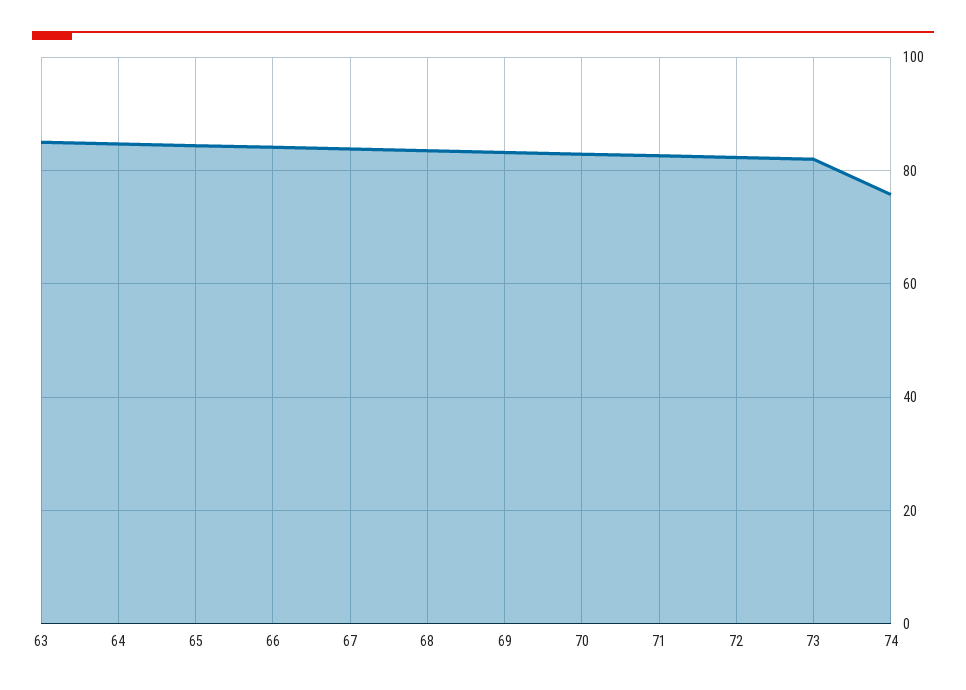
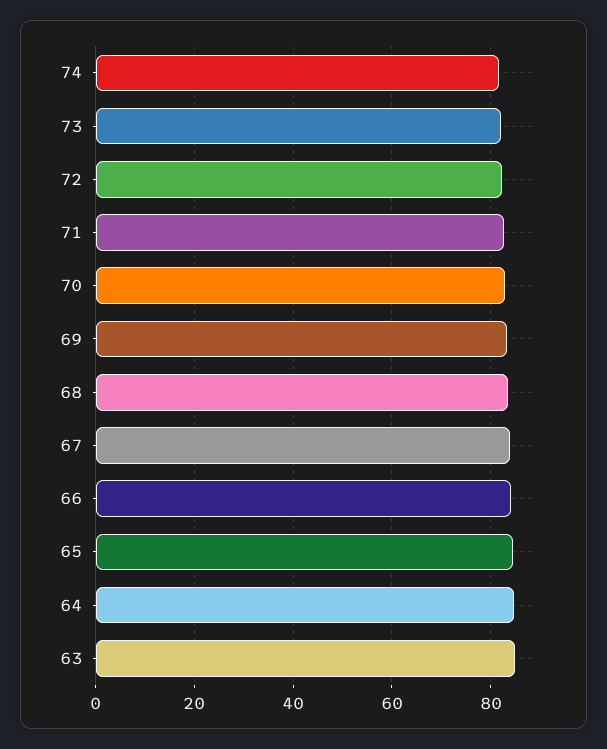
  {
    "63": 86,
    "64": 84,
    "65": 84,
    "66": 84,
    "67": 84,
    "68": 84,
    "69": 84,
    "70": 82,
    "71": 82,
    "72": 82,
    "73": 82,
-   "74": 76
+   "74": 82
  }

